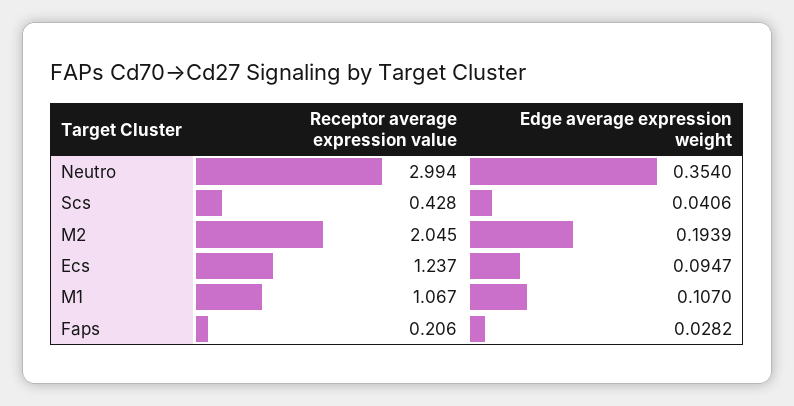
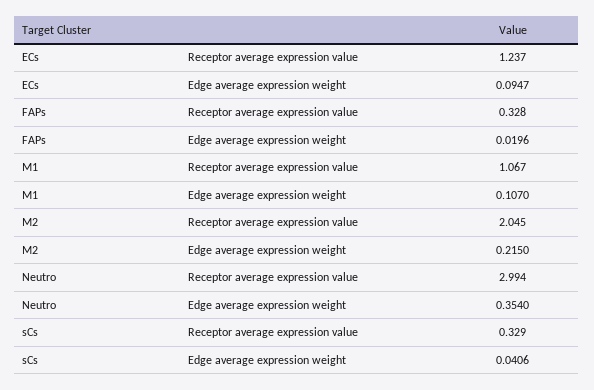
  {
    "Receptor average expression value": {
      "Neutro": 2.994,
-     "Scs": 0.428,
+     "Scs": 0.329,
      "M2": 2.045,
      "Ecs": 1.237,
      "M1": 1.067,
-     "Faps": 0.206
+     "Faps": 0.328
    },
    "Edge average expression weight": {
      "Neutro": 0.354,
      "Scs": 0.0406,
-     "M2": 0.1939,
+     "M2": 0.215,
      "Ecs": 0.0947,
      "M1": 0.107,
-     "Faps": 0.0282
+     "Faps": 0.0196
    }
  }

